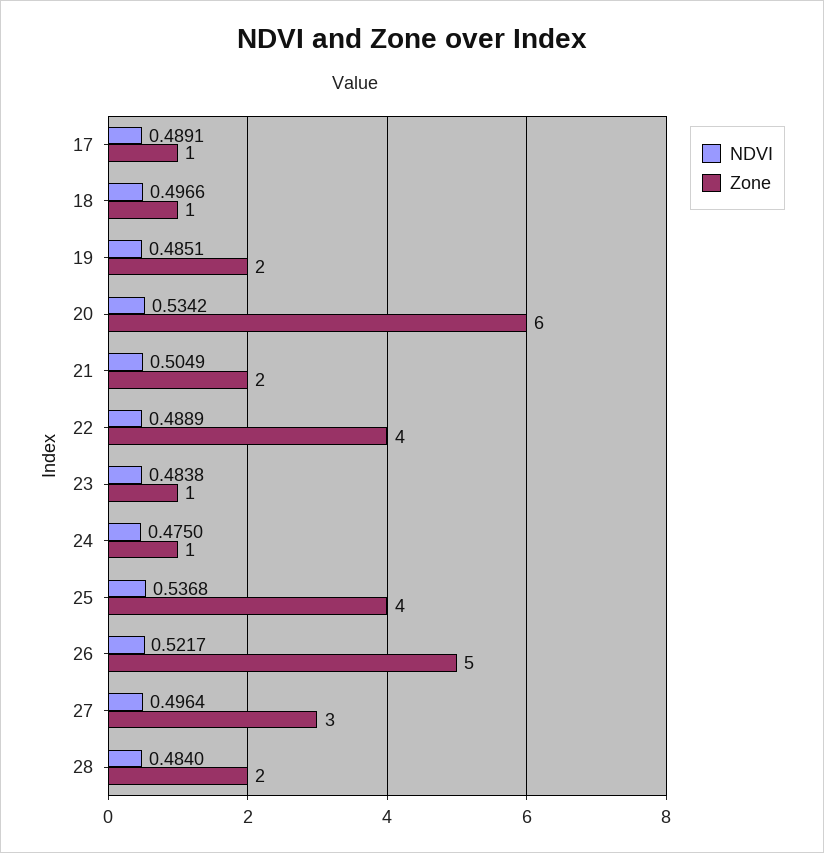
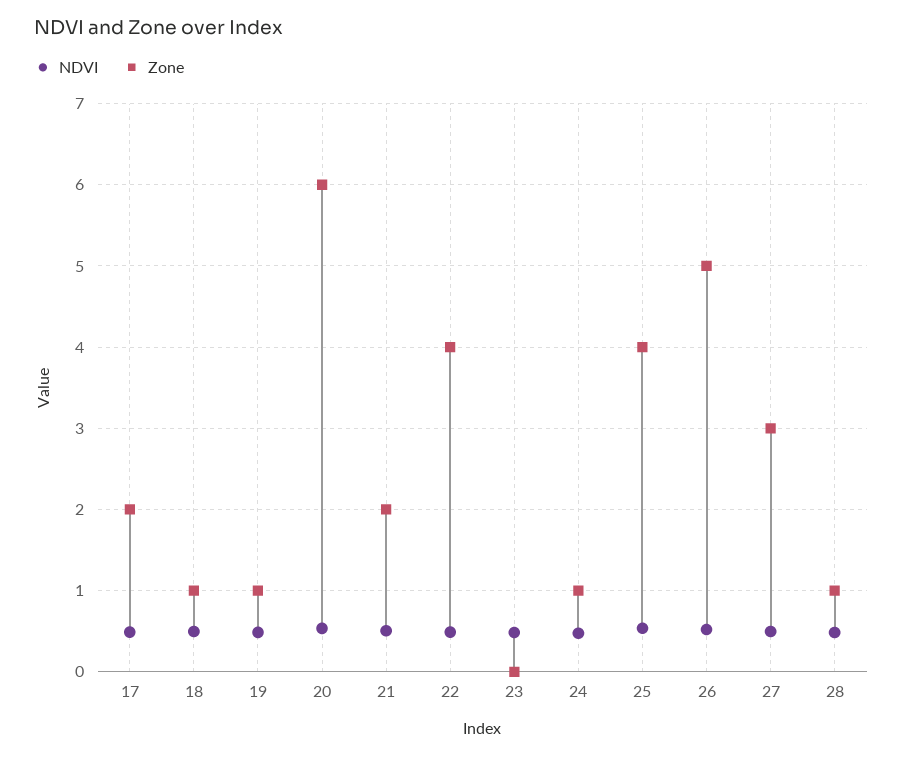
  {
    "NDVI": {
      "17": 0.4891,
      "18": 0.4966,
      "19": 0.4851,
      "20": 0.5342,
      "21": 0.5049,
      "22": 0.4889,
      "23": 0.4838,
      "24": 0.475,
      "25": 0.5368,
      "26": 0.5217,
      "27": 0.4964,
      "28": 0.484
    },
    "Zone": {
-     "17": 1,
+     "17": 2,
      "18": 1,
-     "19": 2,
+     "19": 1,
      "20": 6,
      "21": 2,
      "22": 4,
-     "23": 1,
+     "23": 0,
      "24": 1,
      "25": 4,
      "26": 5,
      "27": 3,
-     "28": 2
+     "28": 1
    }
  }

